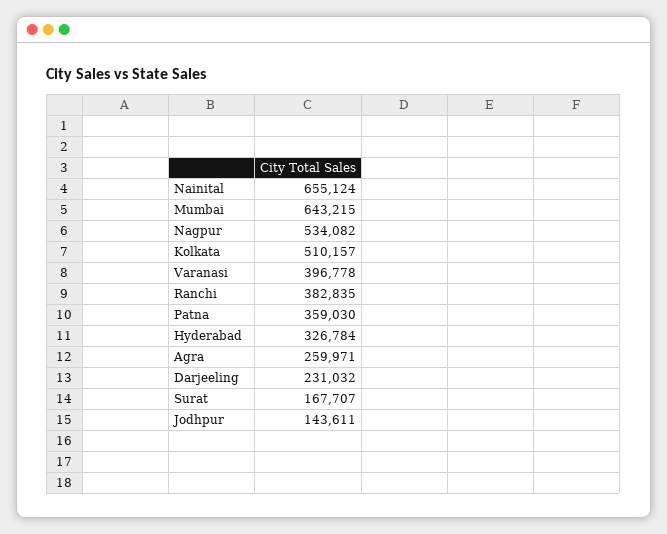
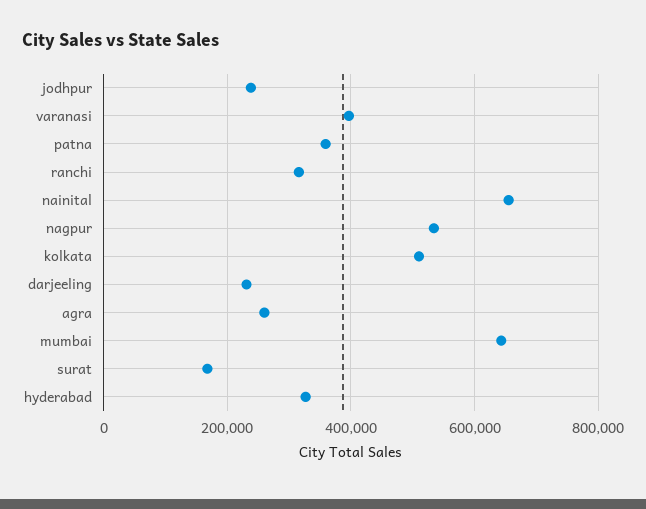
  {
    "Nainital": 655124,
    "Mumbai": 643215,
    "Nagpur": 534082,
    "Kolkata": 510157,
    "Varanasi": 396778,
-   "Ranchi": 382835,
+   "Ranchi": 320000,
    "Patna": 359030,
    "Hyderabad": 326784,
    "Agra": 259971,
    "Darjeeling": 231032,
    "Surat": 167707,
-   "Jodhpur": 143611
+   "Jodhpur": 240000
  }

